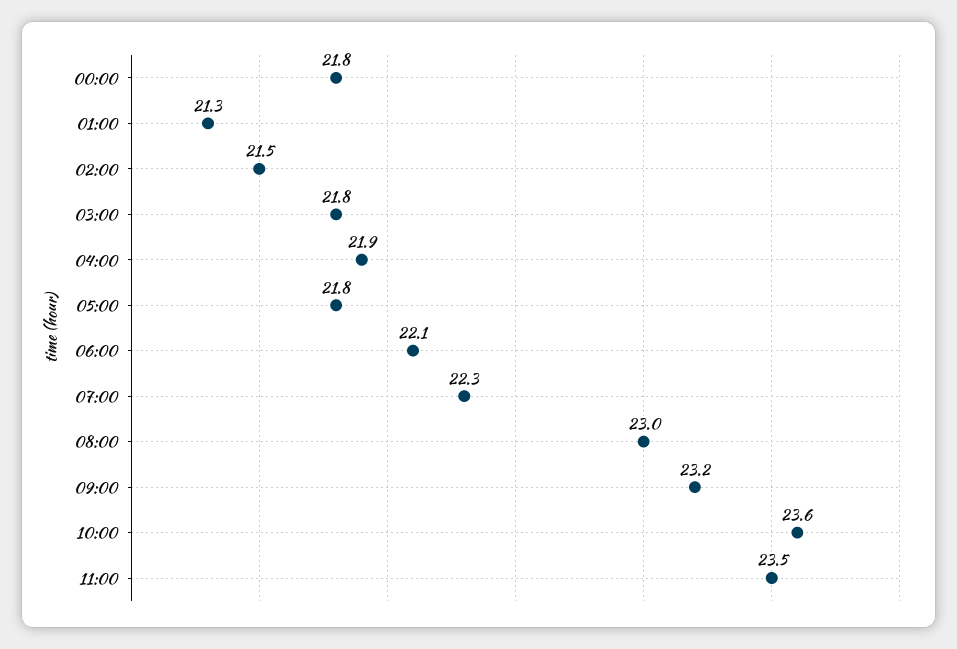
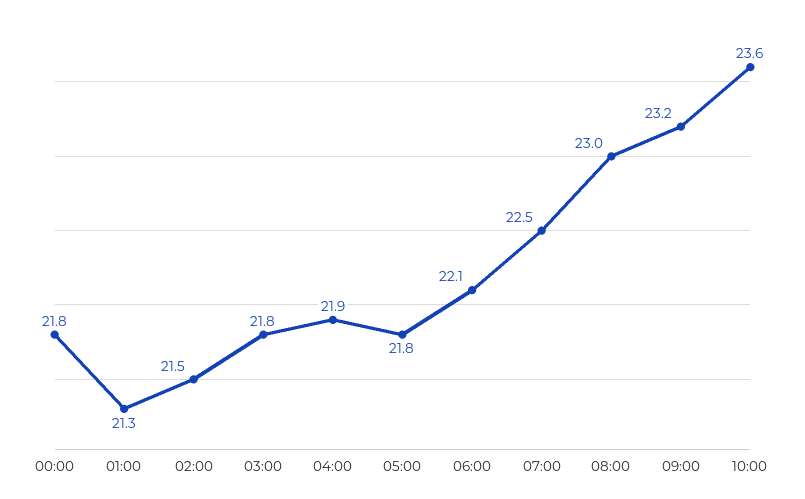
  {
    "00:00": 21.8,
    "01:00": 21.3,
    "02:00": 21.5,
    "03:00": 21.8,
    "04:00": 21.9,
    "05:00": 21.8,
    "06:00": 22.1,
-   "07:00": 22.3,
+   "07:00": 22.5,
    "08:00": 23,
    "09:00": 23.2,
-   "10:00": 23.6,
+   "10:00": 23.6
-   "11:00": 23.5
  }

